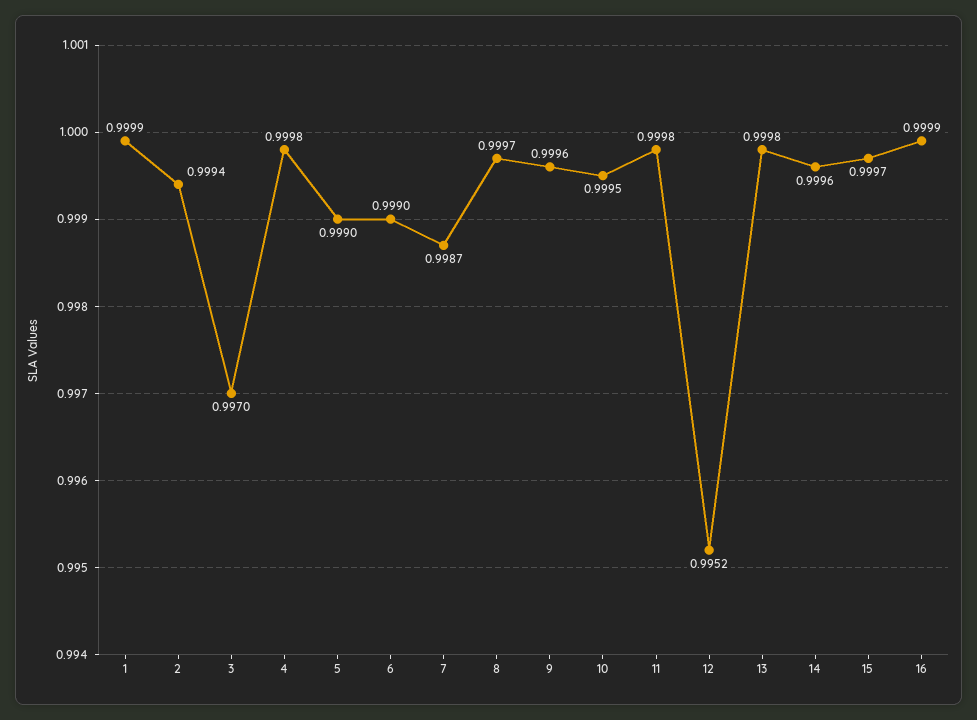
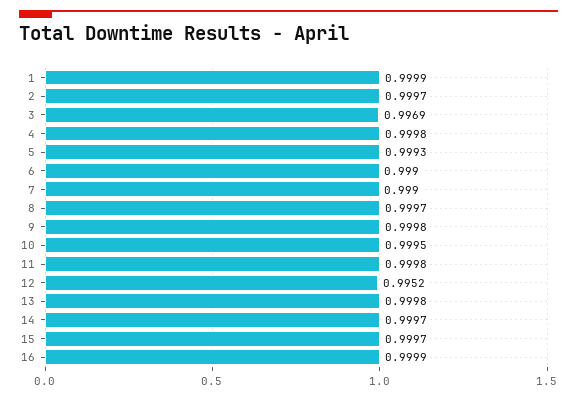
  {
    "1": 0.9999,
-   "2": 0.9994,
+   "2": 0.9997,
-   "3": 0.997,
+   "3": 0.9969,
    "4": 0.9998,
-   "5": 0.999,
+   "5": 0.9993,
    "6": 0.999,
-   "7": 0.9987,
+   "7": 0.999,
    "8": 0.9997,
-   "9": 0.9996,
+   "9": 0.9998,
    "10": 0.9995,
    "11": 0.9998,
    "12": 0.9952,
    "13": 0.9998,
-   "14": 0.9996,
+   "14": 0.9997,
    "15": 0.9997,
    "16": 0.9999
  }

